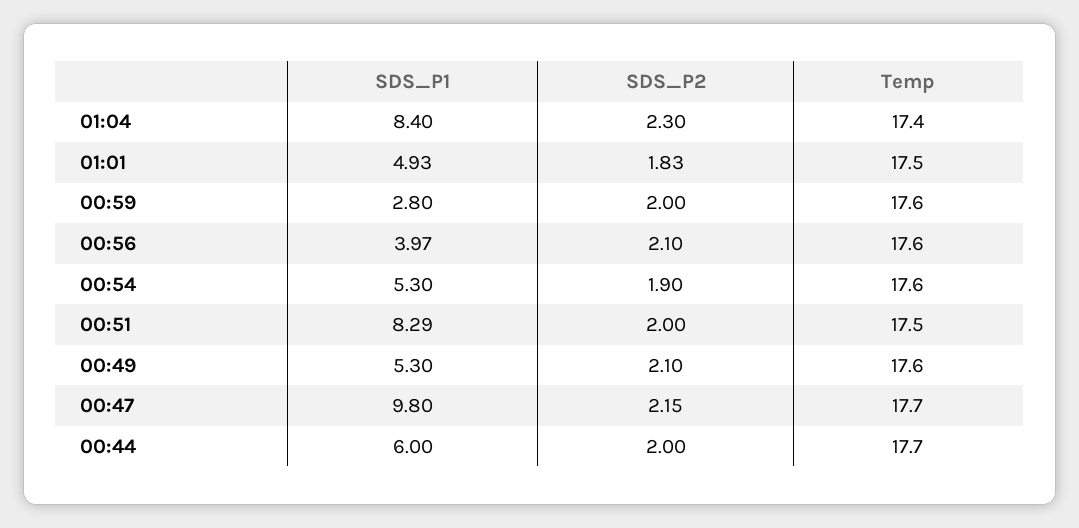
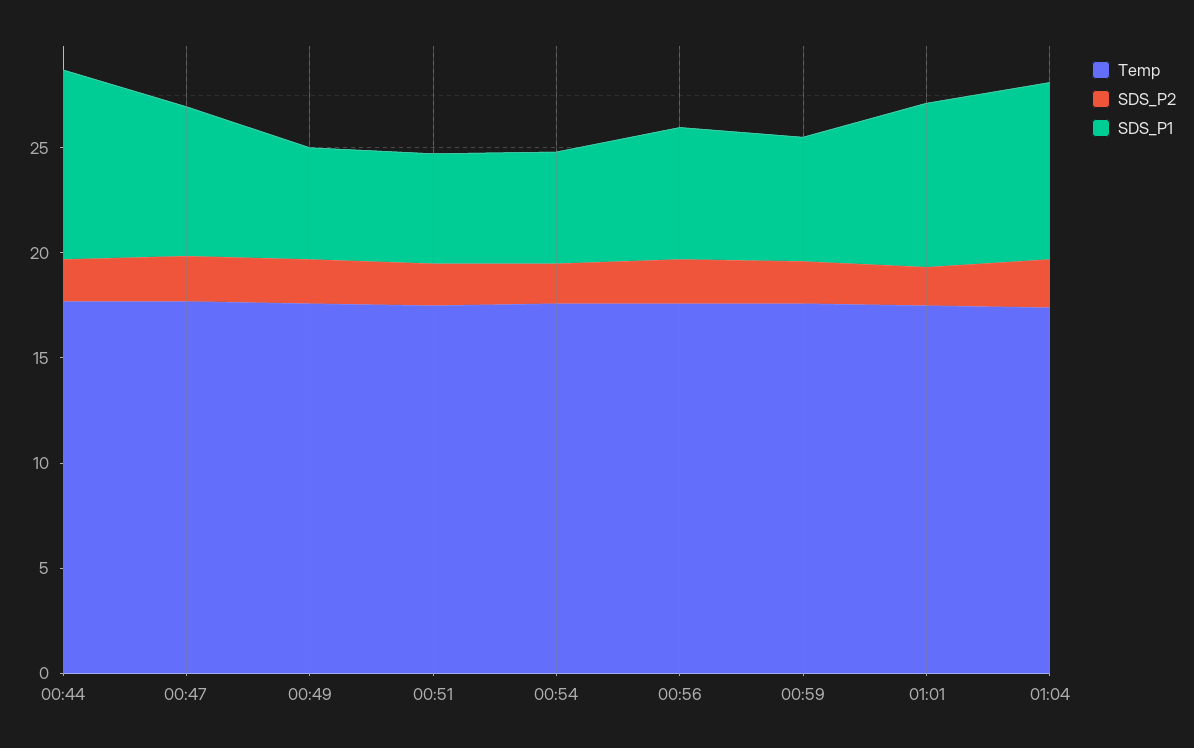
  {
    "SDS_P1": {
      "01:04": 8.4,
-     "01:01": 4.93,
+     "01:01": 8,
-     "00:59": 2.8,
+     "00:59": 6,
-     "00:56": 3.97,
+     "00:56": 6,
      "00:54": 5.3,
-     "00:51": 8.29,
+     "00:51": 5,
      "00:49": 5.3,
-     "00:47": 9.8,
+     "00:47": 7,
-     "00:44": 6
+     "00:44": 9
    },
    "SDS_P2": {
      "01:04": 2.3,
      "01:01": 1.83,
      "00:59": 2,
      "00:56": 2.1,
      "00:54": 1.9,
      "00:51": 2,
      "00:49": 2.1,
      "00:47": 2.15,
      "00:44": 2
    },
    "Temp": {
      "01:04": 17.4,
      "01:01": 17.5,
      "00:59": 17.6,
      "00:56": 17.6,
      "00:54": 17.6,
      "00:51": 17.5,
      "00:49": 17.6,
      "00:47": 17.7,
      "00:44": 17.7
    }
  }

